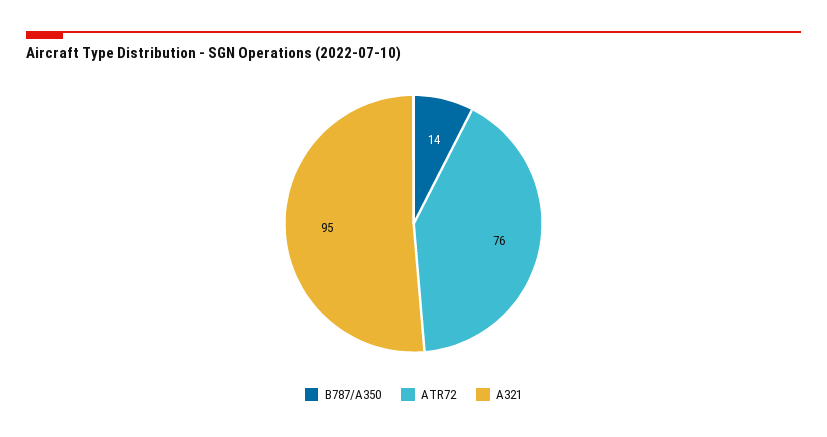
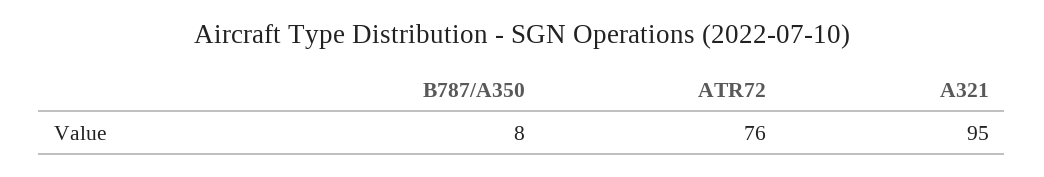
  {
-   "B787/A350": 14,
+   "B787/A350": 8,
    "ATR72": 76,
    "A321": 95
  }

